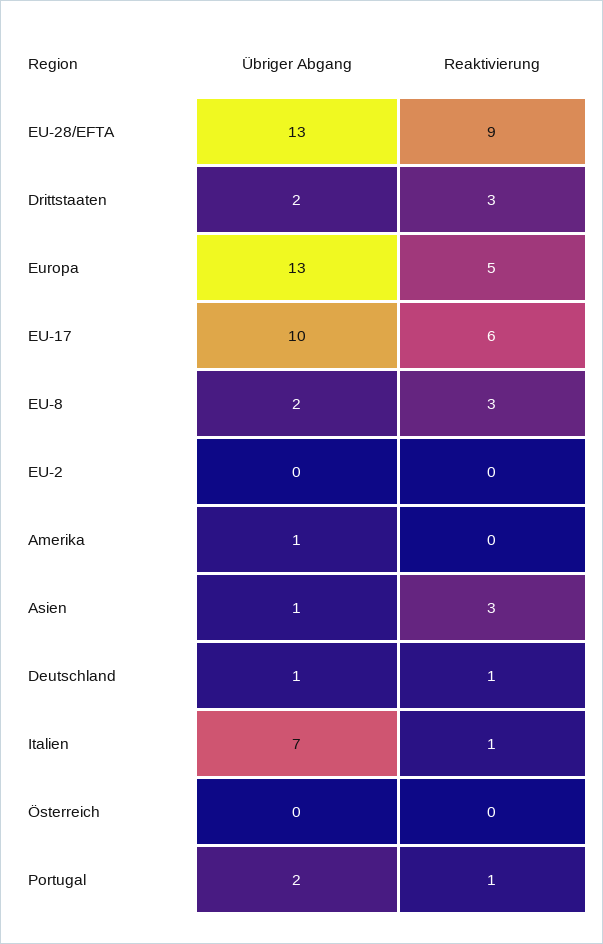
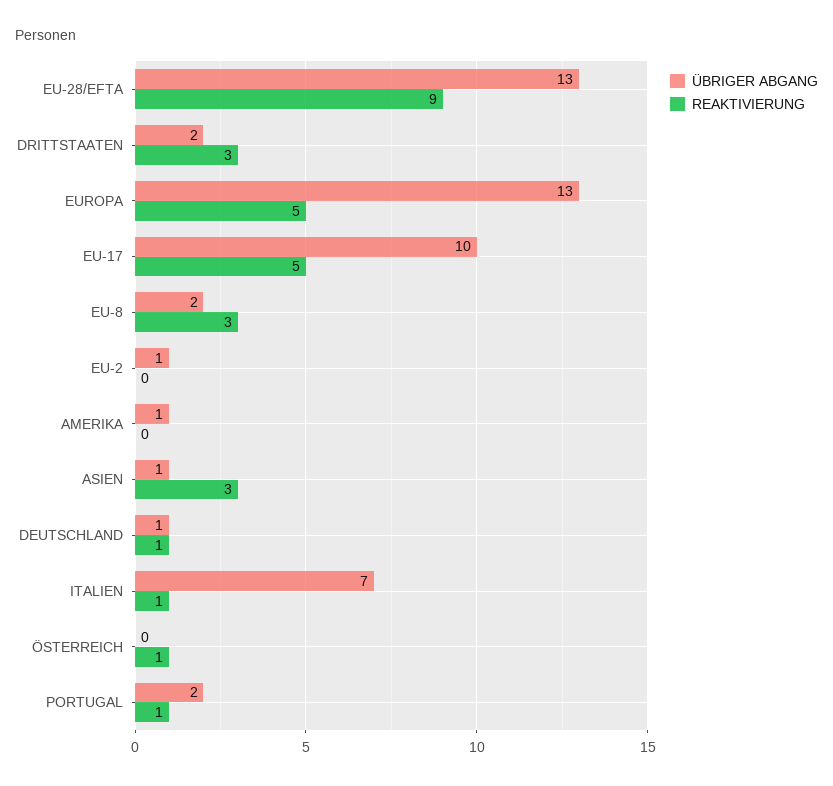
  {
    "Übriger Abgang": {
      "EU-28/EFTA": 13,
      "Drittstaaten": 2,
      "Europa": 13,
      "EU-17": 10,
      "EU-8": 2,
-     "EU-2": 0,
+     "EU-2": 1,
      "Amerika": 1,
      "Asien": 1,
      "Deutschland": 1,
      "Italien": 7,
      "Österreich": 0,
      "Portugal": 2
    },
    "Reaktivierung": {
      "EU-28/EFTA": 9,
      "Drittstaaten": 3,
      "Europa": 5,
-     "EU-17": 6,
+     "EU-17": 5,
      "EU-8": 3,
      "EU-2": 0,
      "Amerika": 0,
      "Asien": 3,
      "Deutschland": 1,
      "Italien": 1,
-     "Österreich": 0,
+     "Österreich": 1,
      "Portugal": 1
    }
  }

